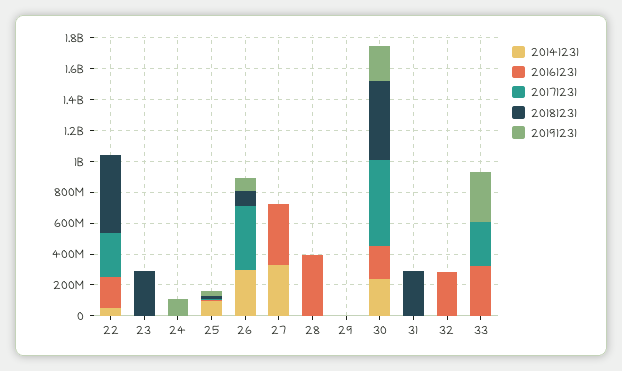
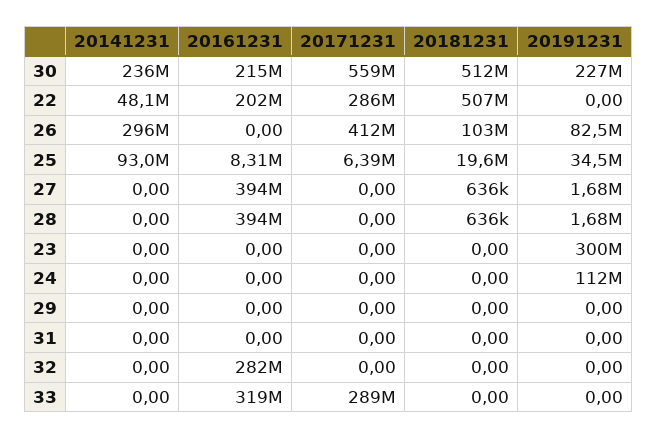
  {
    "20141231": {
      "22": 48100000,
      "23": 0,
      "24": 0,
      "25": 93000000,
      "26": 296000000,
-     "27": 300000000,
+     "27": 0,
      "28": 0,
      "29": 0,
      "30": 236000000,
      "31": 0,
      "32": 0,
      "33": 0
    },
    "20161231": {
      "22": 202000000,
      "23": 0,
      "24": 0,
      "25": 8310000,
      "26": 0,
      "27": 394000000,
      "28": 394000000,
      "29": 0,
      "30": 215000000,
      "31": 0,
      "32": 282000000,
      "33": 319000000
    },
    "20171231": {
      "22": 286000000,
      "23": 0,
      "24": 0,
      "25": 6390000,
      "26": 412000000,
      "27": 0,
      "28": 0,
      "29": 0,
      "30": 559000000,
      "31": 0,
      "32": 0,
      "33": 289000000
    },
    "20181231": {
      "22": 507000000,
-     "23": 300000000,
+     "23": 0,
      "24": 0,
      "25": 19600000,
      "26": 103000000,
      "27": 636000,
      "28": 636000,
      "29": 0,
      "30": 512000000,
-     "31": 300000000,
+     "31": 0,
      "32": 0,
      "33": 0
    },
    "20191231": {
      "22": 0,
-     "23": 0,
+     "23": 300000000,
      "24": 112000000,
      "25": 34500000,
      "26": 82500000,
      "27": 1680000,
      "28": 1680000,
      "29": 0,
      "30": 227000000,
      "31": 0,
      "32": 0,
-     "33": 300000000
+     "33": 0
    }
  }

